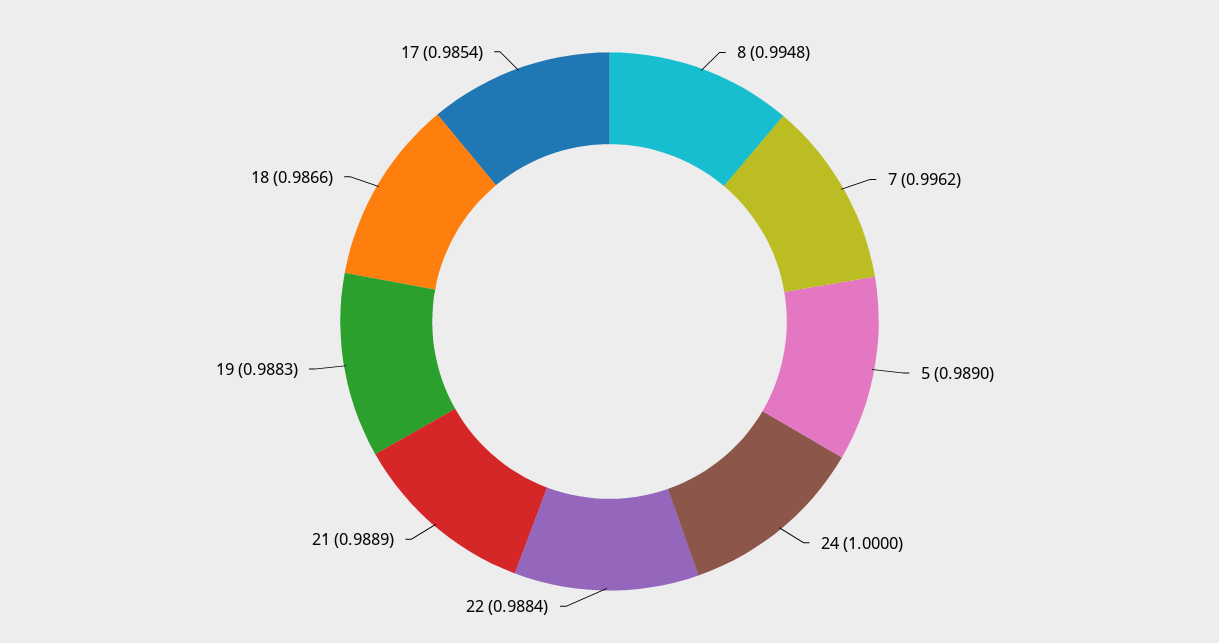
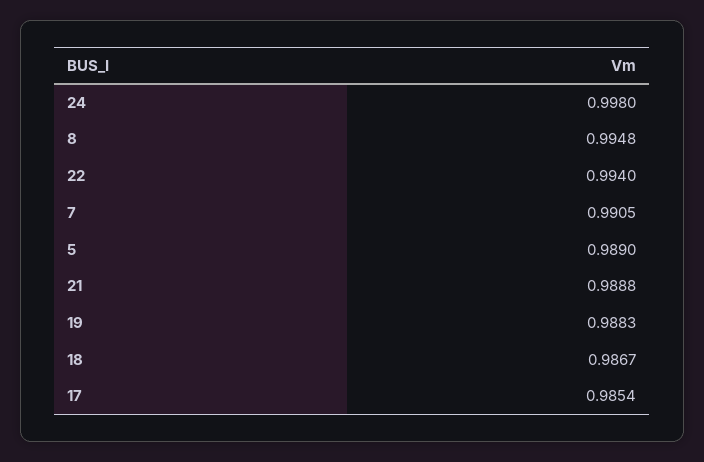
  {
    "8": 0.9948,
-   "7": 0.9962,
+   "7": 0.9905,
    "5": 0.989,
-   "24": 1,
+   "24": 0.998,
-   "22": 0.9884,
+   "22": 0.994,
-   "21": 0.9889,
+   "21": 0.9888,
    "19": 0.9883,
-   "18": 0.9866,
+   "18": 0.9867,
    "17": 0.9854
  }

